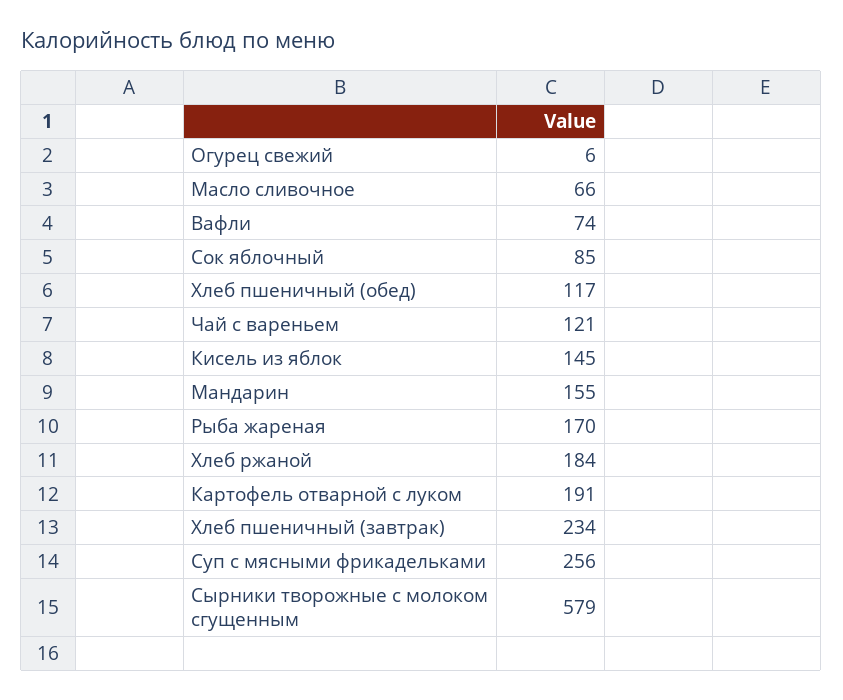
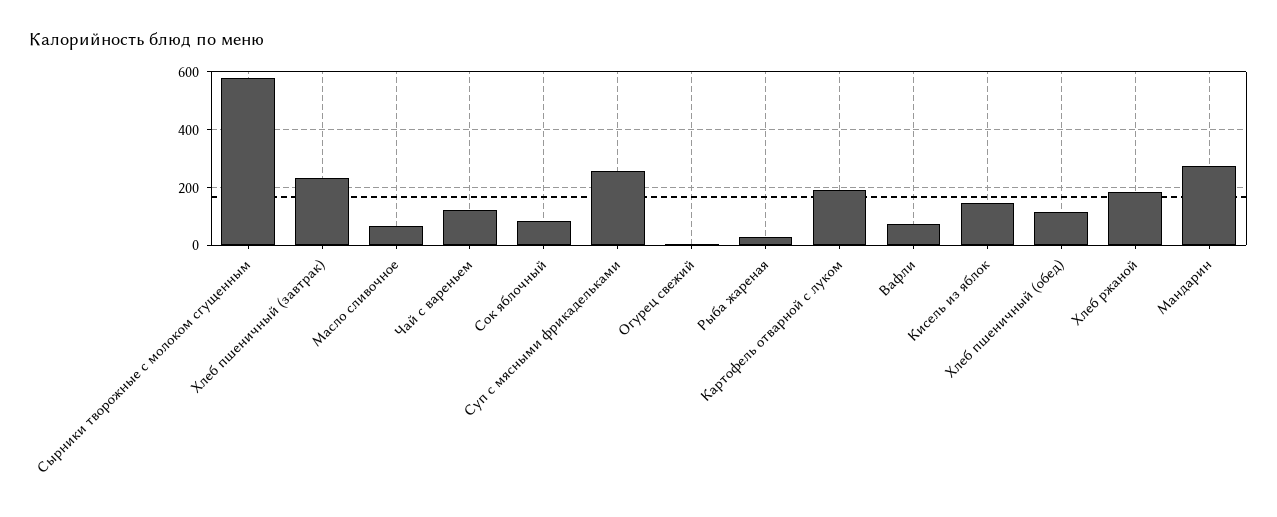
  {
    "Огурец свежий": 6,
    "Масло сливочное": 66,
    "Вафли": 74,
    "Сок яблочный": 85,
    "Хлеб пшеничный (обед)": 117,
    "Чай с вареньем": 121,
    "Кисель из яблок": 145,
-   "Мандарин": 155,
+   "Мандарин": 275,
-   "Рыба жареная": 170,
+   "Рыба жареная": 25,
    "Хлеб ржаной": 184,
    "Картофель отварной с луком": 191,
    "Хлеб пшеничный (завтрак)": 234,
    "Суп с мясными фрикадельками": 256,
    "Сырники творожные с молоком сгущенным": 579
  }

